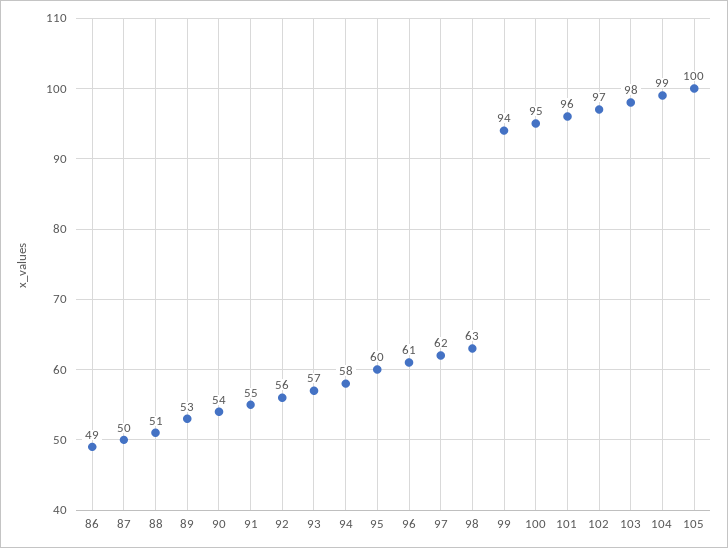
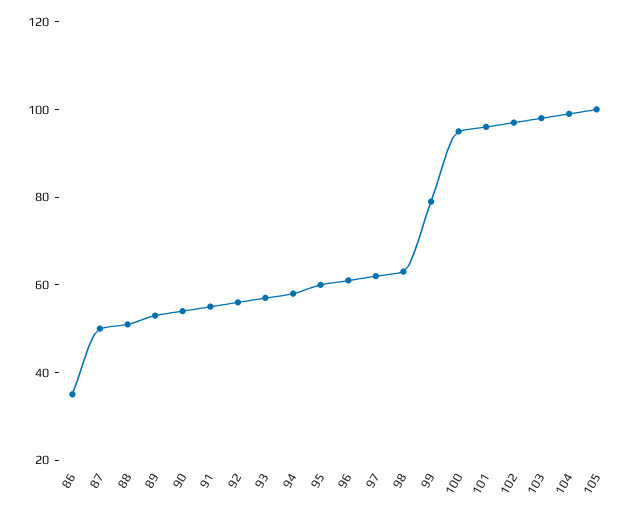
  {
-   "86": 49,
+   "86": 35,
    "87": 50,
    "88": 51,
    "89": 53,
    "90": 54,
    "91": 55,
    "92": 56,
    "93": 57,
    "94": 58,
    "95": 60,
    "96": 61,
    "97": 62,
    "98": 63,
-   "99": 94,
+   "99": 80,
    "100": 95,
    "101": 96,
    "102": 97,
    "103": 98,
    "104": 99,
    "105": 100
  }

